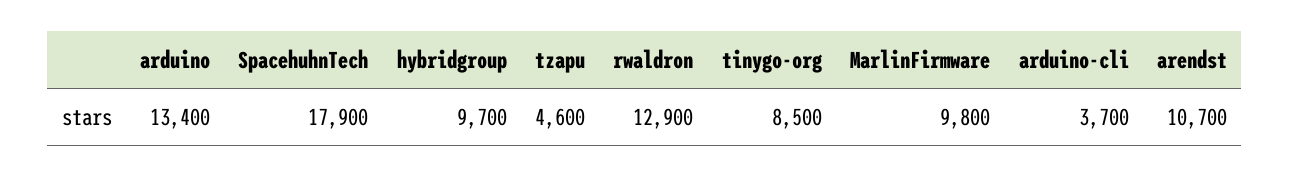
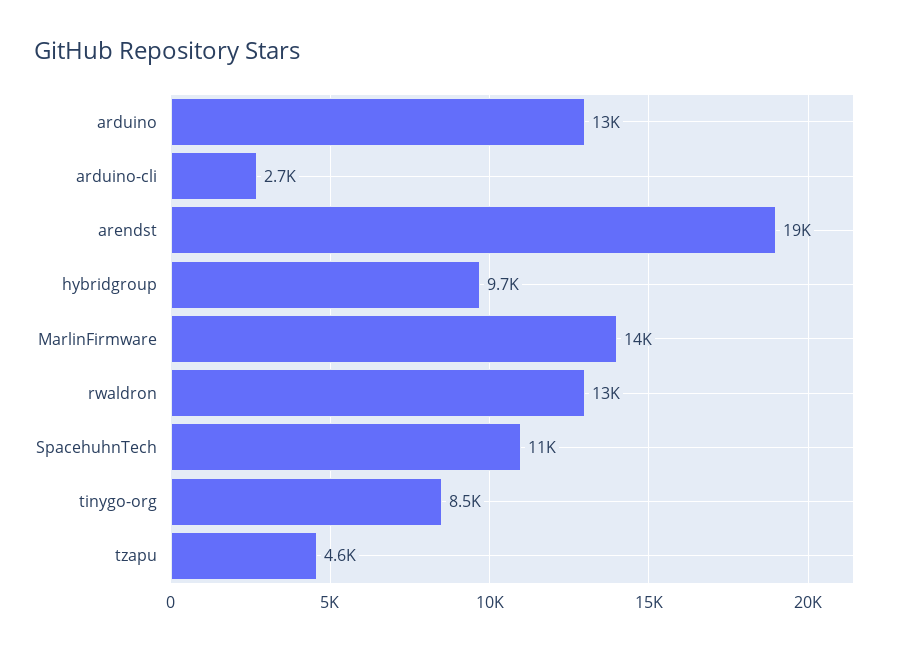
  {
    "arduino": 13400,
-   "SpacehuhnTech": 17900,
+   "SpacehuhnTech": 11000,
    "hybridgroup": 9700,
    "tzapu": 4600,
    "rwaldron": 12900,
    "tinygo-org": 8500,
-   "MarlinFirmware": 9800,
+   "MarlinFirmware": 14000,
-   "arduino-cli": 3700,
+   "arduino-cli": 2700,
-   "arendst": 10700
+   "arendst": 19000
  }

